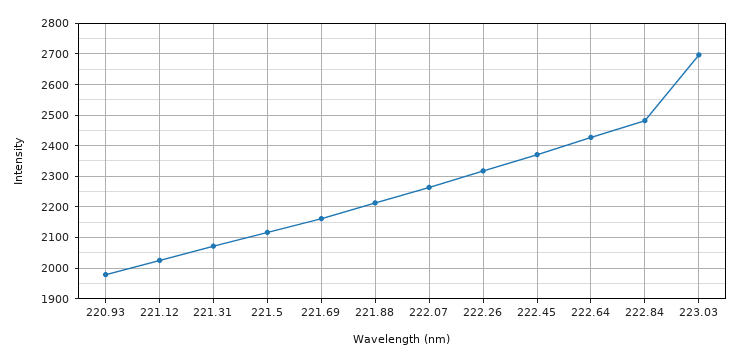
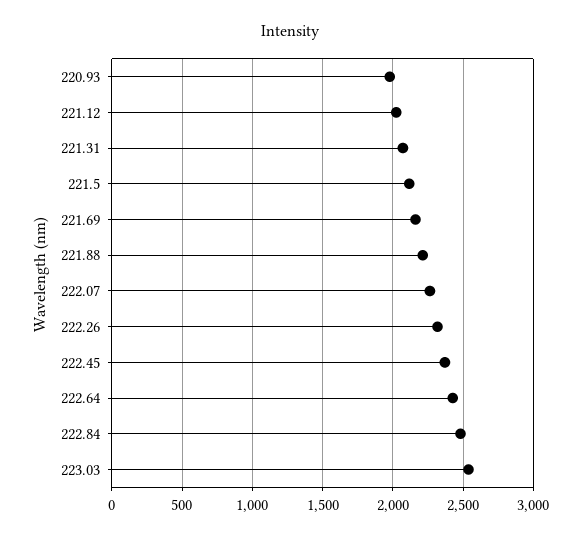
  {
    "220.93": 1980,
    "221.12": 2020,
    "221.31": 2080,
    "221.5": 2120,
    "221.69": 2160,
    "221.88": 2220,
    "222.07": 2260,
    "222.26": 2320,
    "222.45": 2380,
    "222.64": 2420,
    "222.84": 2480,
-   "223.03": 2700
+   "223.03": 2550
  }

